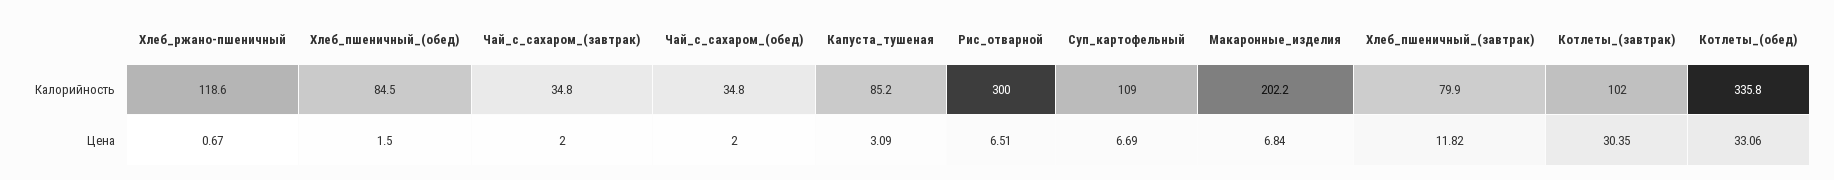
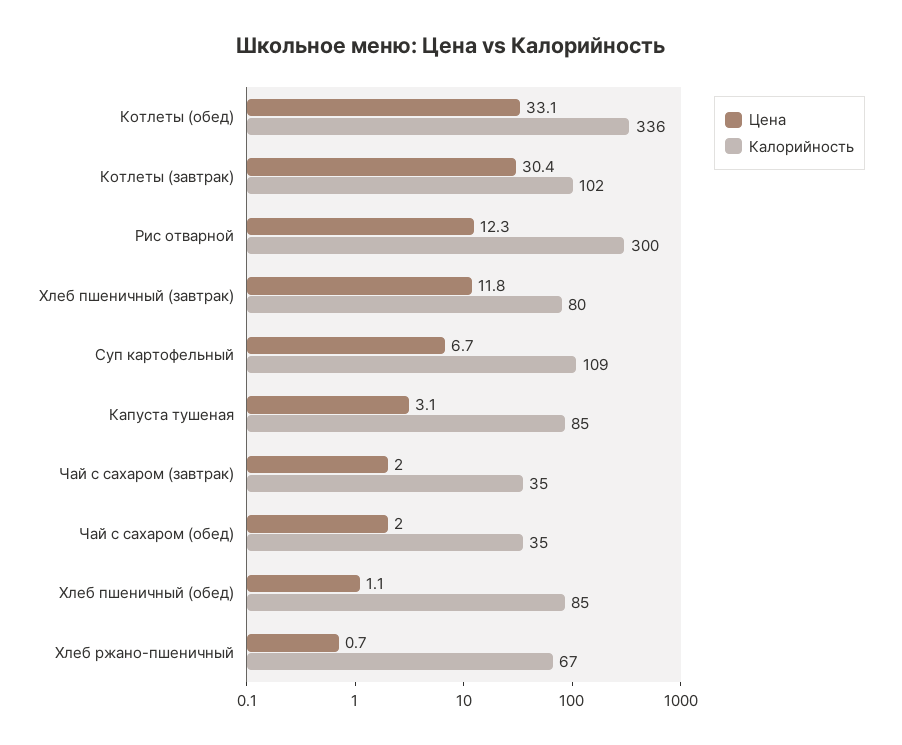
  {
    "Калорийность": {
-     "Хлеб_ржано-пшеничный": 118.6,
+     "Хлеб_ржано-пшеничный": 67,
      "Хлеб_пшеничный_(обед)": 84.5,
      "Чай_с_сахаром_(завтрак)": 34.8,
      "Чай_с_сахаром_(обед)": 34.8,
      "Капуста_тушеная": 85.2,
      "Рис_отварной": 300,
      "Суп_картофельный": 109,
-     "Макаронные_изделия": 202.2,
      "Хлеб_пшеничный_(завтрак)": 79.9,
      "Котлеты_(завтрак)": 102,
      "Котлеты_(обед)": 335.8
    },
    "Цена": {
      "Хлеб_ржано-пшеничный": 0.67,
-     "Хлеб_пшеничный_(обед)": 1.5,
+     "Хлеб_пшеничный_(обед)": 1.1,
      "Чай_с_сахаром_(завтрак)": 2,
      "Чай_с_сахаром_(обед)": 2,
      "Капуста_тушеная": 3.09,
-     "Рис_отварной": 6.51,
+     "Рис_отварной": 12.3,
      "Суп_картофельный": 6.69,
-     "Макаронные_изделия": 6.84,
      "Хлеб_пшеничный_(завтрак)": 11.82,
      "Котлеты_(завтрак)": 30.35,
      "Котлеты_(обед)": 33.06
    }
  }

